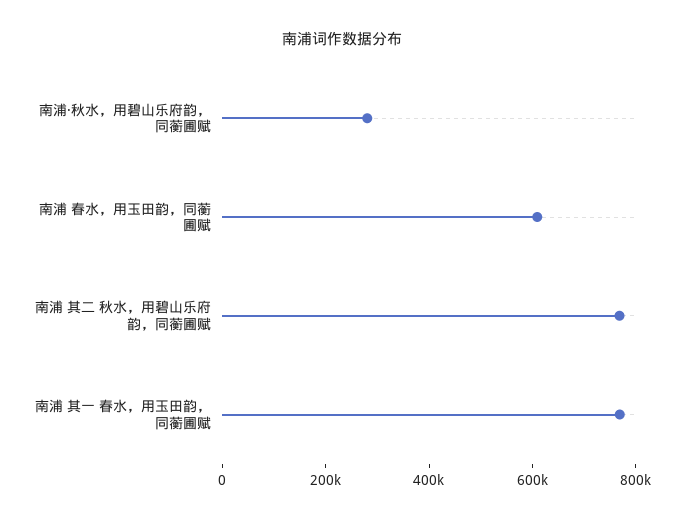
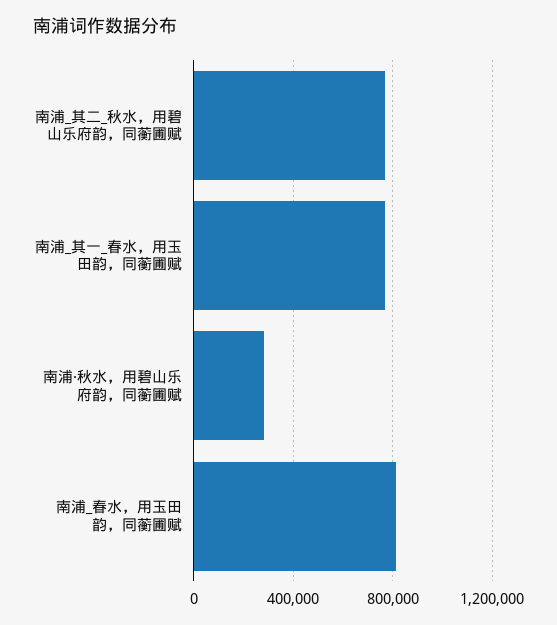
  {
    "南浦·秋水，用碧山乐府韵，同蘅圃赋": 300000,
-   "南浦 春水，用玉田韵，同蘅圃赋": 600000,
+   "南浦 春水，用玉田韵，同蘅圃赋": 800000,
    "南浦 其二 秋水，用碧山乐府韵，同蘅圃赋": 750000,
    "南浦 其一 春水，用玉田韵，同蘅圃赋": 750000
  }

